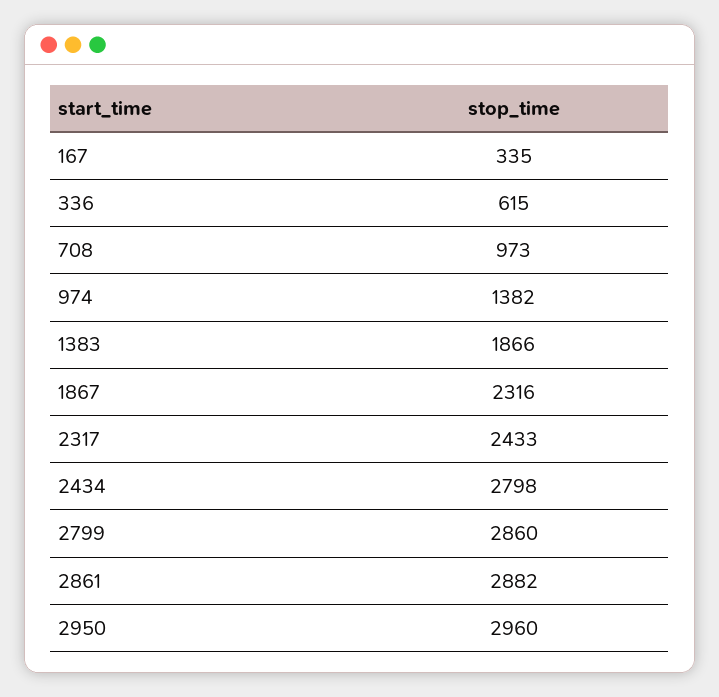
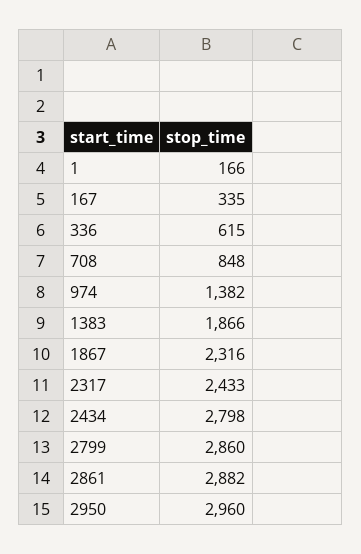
  {
    "167": 335,
    "336": 615,
-   "708": 973,
+   "708": 848,
    "974": 1382,
    "1383": 1866,
    "1867": 2316,
    "2317": 2433,
    "2434": 2798,
    "2799": 2860,
    "2861": 2882,
-   "2950": 2960
+   "2950": 2960,
+   "1": 166
  }

